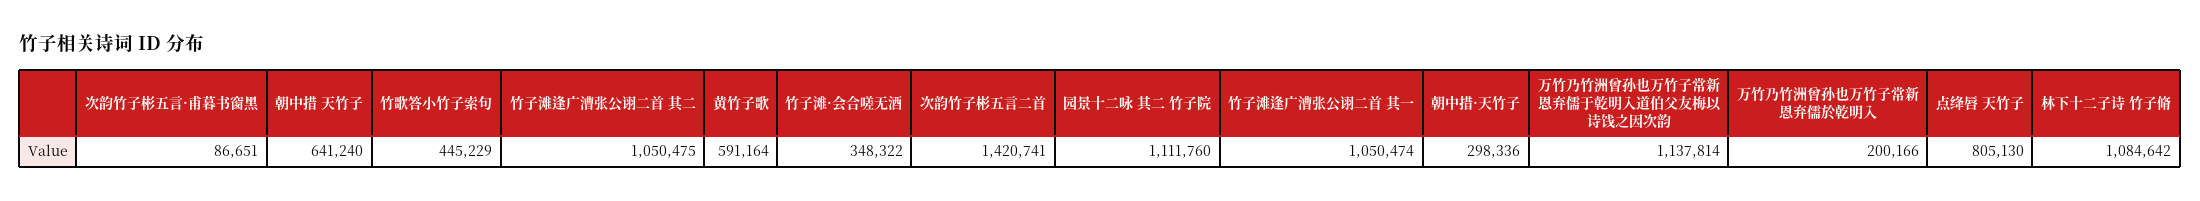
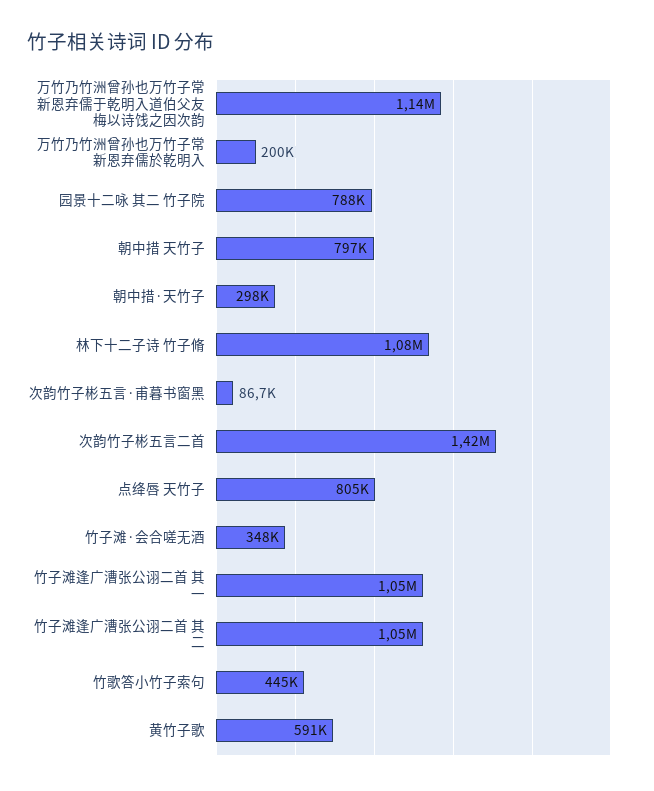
  {
    "次韵竹子彬五言·甫暮书窗黑": 86651,
-   "朝中措 天竹子": 641240,
+   "朝中措 天竹子": 797000,
    "竹歌答小竹子索句": 445229,
    "竹子滩逢广漕张公诩二首 其二": 1050475,
    "黄竹子歌": 591164,
    "竹子滩·会合嗟无酒": 348322,
    "次韵竹子彬五言二首": 1420741,
-   "园景十二咏 其二 竹子院": 1111760,
+   "园景十二咏 其二 竹子院": 788000,
    "竹子滩逢广漕张公诩二首 其一": 1050474,
    "朝中措·天竹子": 298336,
    "万竹乃竹洲曾孙也万竹子常新恩弃儒于乾明入道伯父友梅以诗饯之因次韵": 1137814,
    "万竹乃竹洲曾孙也万竹子常新恩弃儒於乾明入": 200166,
    "点绛唇 天竹子": 805130,
    "林下十二子诗 竹子脩": 1084642
  }

